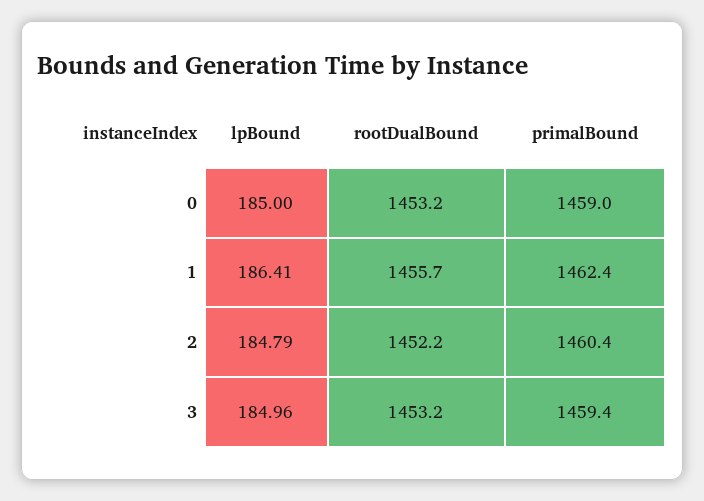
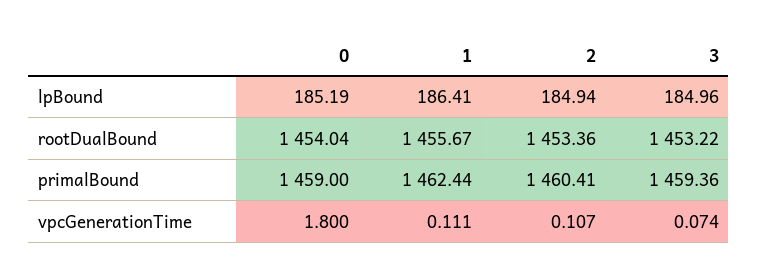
  {
    "lpBound": {
-     "0": 185,
+     "0": 185.19,
      "1": 186.41,
-     "2": 184.79,
+     "2": 184.94,
      "3": 184.96
    },
    "rootDualBound": {
-     "0": 1453.2,
+     "0": 1454.04,
      "1": 1455.67,
-     "2": 1452.2,
+     "2": 1453.36,
      "3": 1453.22
    },
    "primalBound": {
      "0": 1459,
      "1": 1462.44,
      "2": 1460.41,
      "3": 1459.36
-   }
+   },
+   "vpcGenerationTime": {
+     "0": 1.8,
+     "1": 0.111,
+     "2": 0.107,
+     "3": 0.074
+   }
  }

